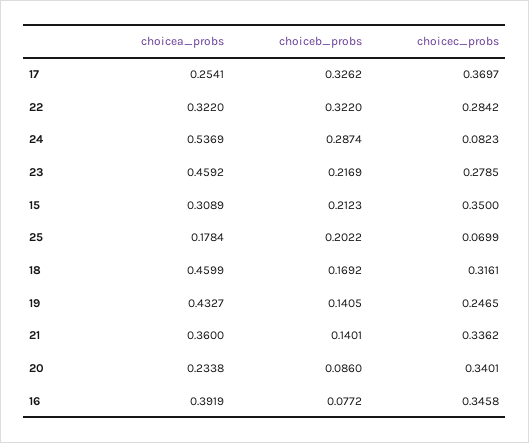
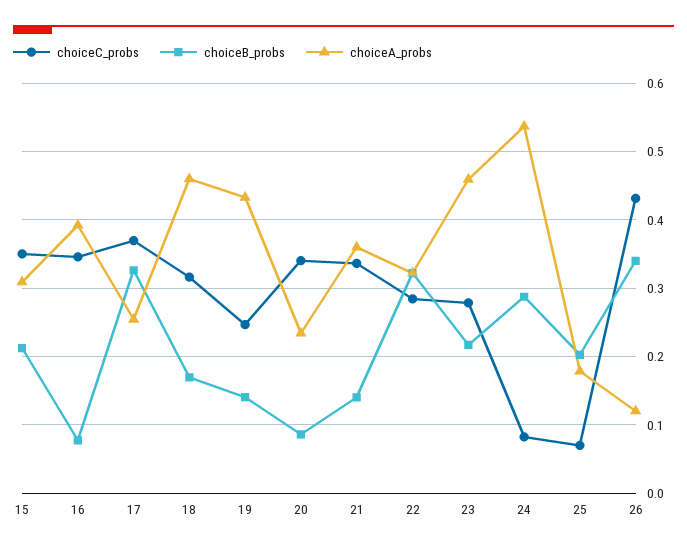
  {
    "choicea_probs": {
      "17": 0.2541,
      "22": 0.322,
      "24": 0.5369,
      "23": 0.4592,
      "15": 0.3089,
      "25": 0.1784,
      "18": 0.4599,
      "19": 0.4327,
      "21": 0.36,
      "20": 0.2338,
-     "16": 0.3919
+     "16": 0.3919,
+     "26": 0.12
    },
    "choiceb_probs": {
      "17": 0.3262,
      "22": 0.322,
      "24": 0.2874,
      "23": 0.2169,
      "15": 0.2123,
      "25": 0.2022,
      "18": 0.1692,
      "19": 0.1405,
      "21": 0.1401,
      "20": 0.086,
-     "16": 0.0772
+     "16": 0.0772,
+     "26": 0.34
    },
    "choicec_probs": {
      "17": 0.3697,
      "22": 0.2842,
      "24": 0.0823,
      "23": 0.2785,
      "15": 0.35,
      "25": 0.0699,
      "18": 0.3161,
      "19": 0.2465,
      "21": 0.3362,
      "20": 0.3401,
-     "16": 0.3458
+     "16": 0.3458,
+     "26": 0.43
    }
  }

